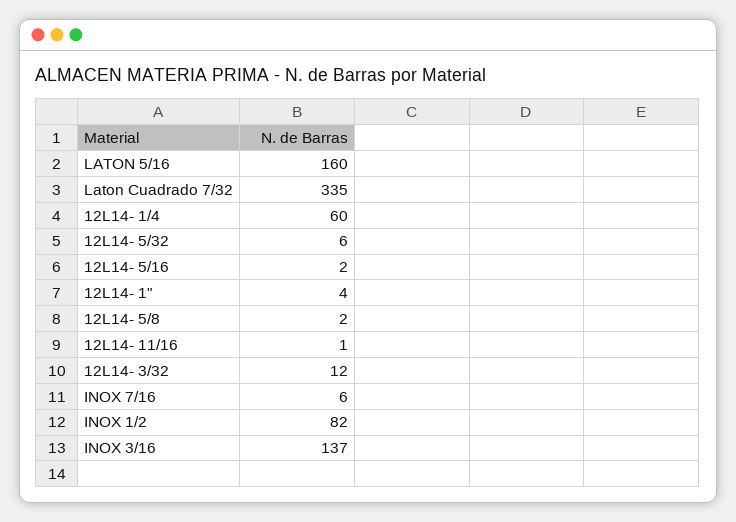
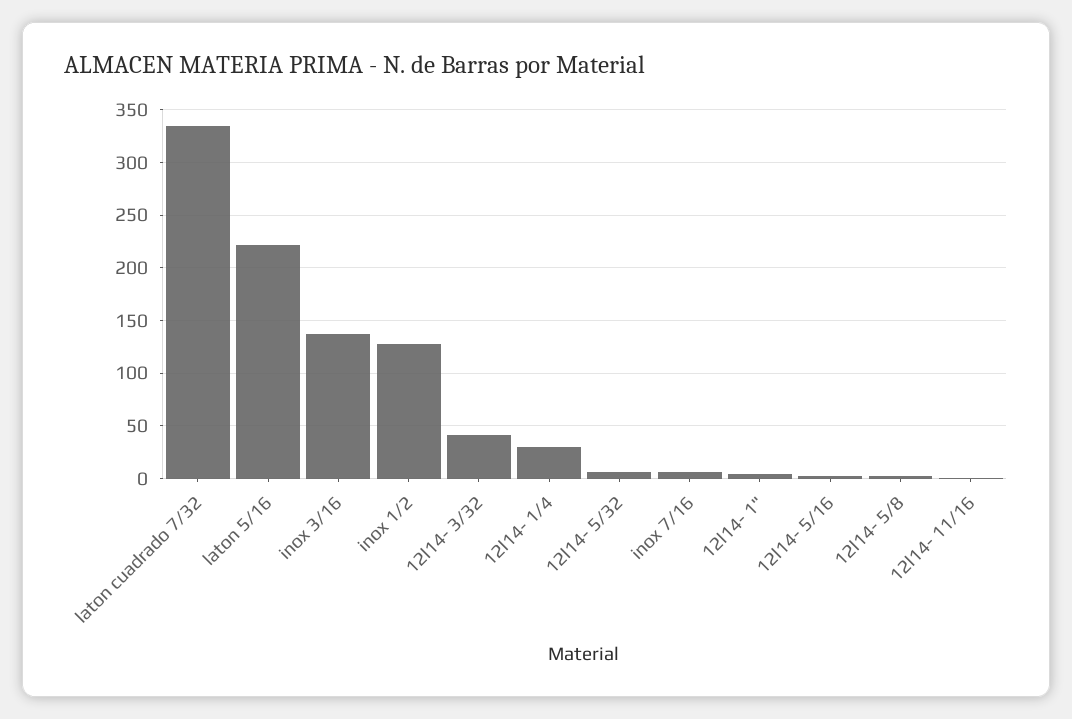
  {
-   "LATON 5/16": 160,
+   "LATON 5/16": 220,
    "Laton Cuadrado 7/32": 335,
-   "12L14- 1/4": 60,
+   "12L14- 1/4": 30,
    "12L14- 5/32": 6,
    "12L14- 5/16": 2,
    "12L14- 1\"": 4,
    "12L14- 5/8": 2,
    "12L14- 11/16": 1,
-   "12L14- 3/32": 12,
+   "12L14- 3/32": 40,
    "INOX 7/16": 6,
-   "INOX 1/2": 82,
+   "INOX 1/2": 130,
    "INOX 3/16": 137
  }

